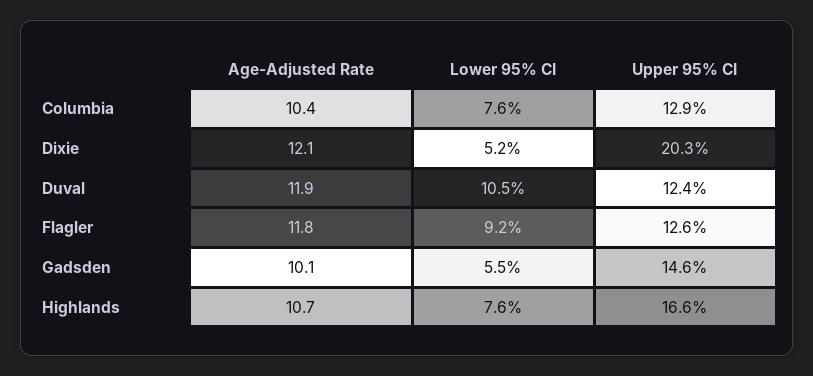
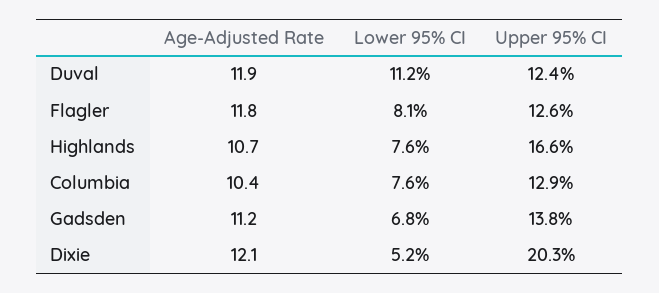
  {
    "Age-Adjusted Rate": {
      "Columbia": 10.4,
      "Dixie": 12.1,
      "Duval": 11.9,
      "Flagler": 11.8,
-     "Gadsden": 10.1,
+     "Gadsden": 11.2,
      "Highlands": 10.7
    },
    "Lower 95% CI": {
      "Columbia": 7.6,
      "Dixie": 5.2,
-     "Duval": 10.5,
+     "Duval": 11.2,
-     "Flagler": 9.2,
+     "Flagler": 8.1,
-     "Gadsden": 5.5,
+     "Gadsden": 6.8,
      "Highlands": 7.6
    },
    "Upper 95% CI": {
      "Columbia": 12.9,
      "Dixie": 20.3,
      "Duval": 12.4,
      "Flagler": 12.6,
-     "Gadsden": 14.6,
+     "Gadsden": 13.8,
      "Highlands": 16.6
    }
  }

